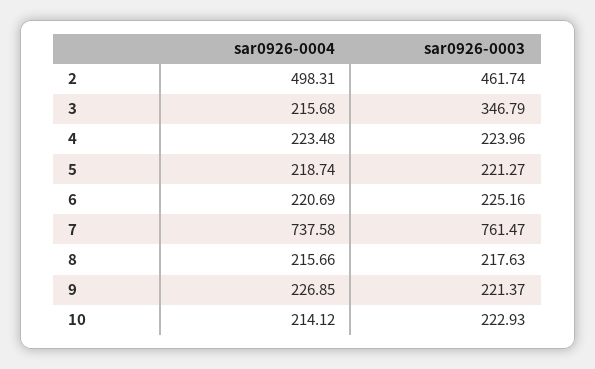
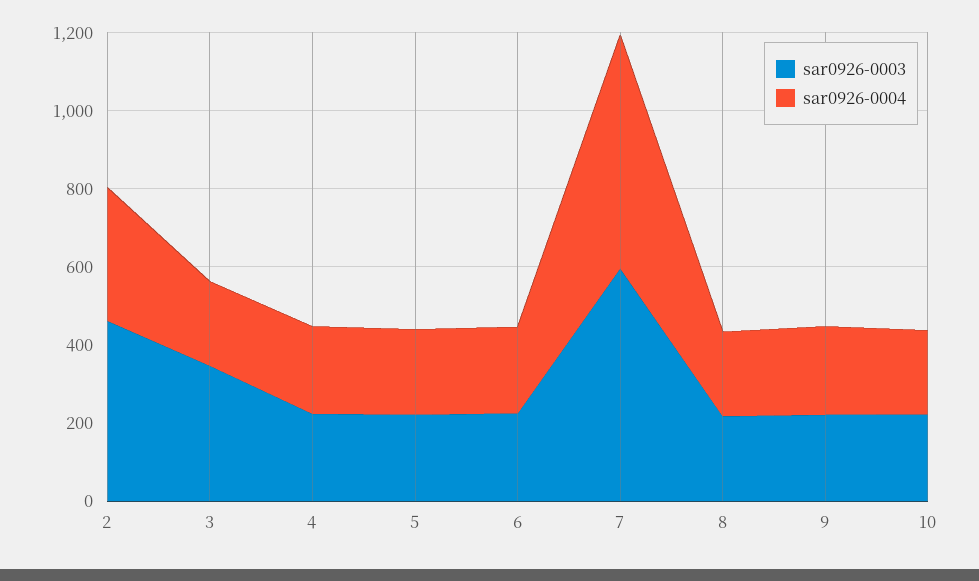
  {
    "sar0926-0004": {
-     "2": 498.31,
+     "2": 350,
      "3": 215.68,
      "4": 223.48,
      "5": 218.74,
      "6": 220.69,
-     "7": 737.58,
+     "7": 600,
      "8": 215.66,
      "9": 226.85,
      "10": 214.12
    },
    "sar0926-0003": {
      "2": 461.74,
      "3": 346.79,
      "4": 223.96,
      "5": 221.27,
      "6": 225.16,
-     "7": 761.47,
+     "7": 600,
      "8": 217.63,
      "9": 221.37,
      "10": 222.93
    }
  }

